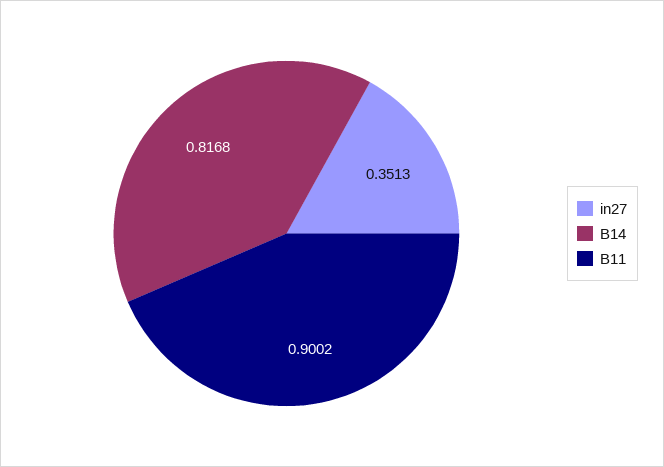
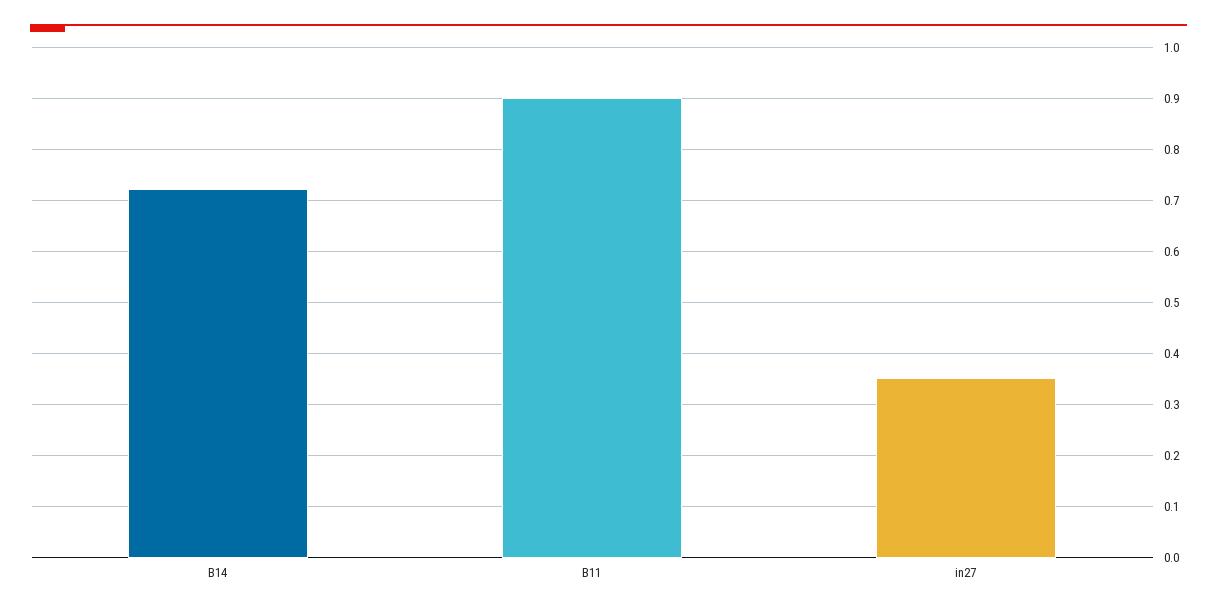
  {
    "in27": 0.3513,
-   "B14": 0.8168,
+   "B14": 0.72,
    "B11": 0.9002
  }

